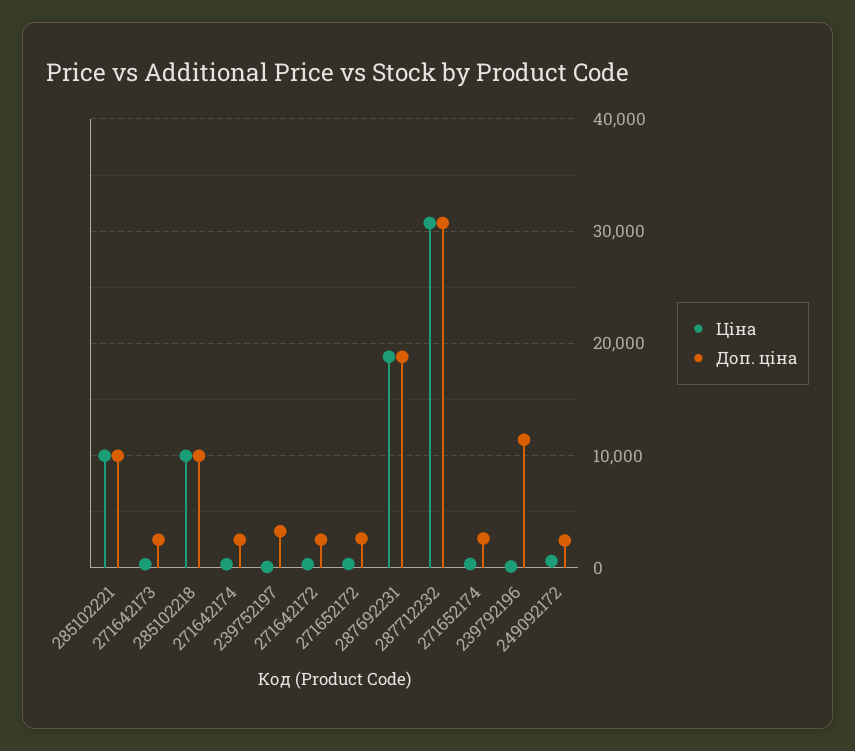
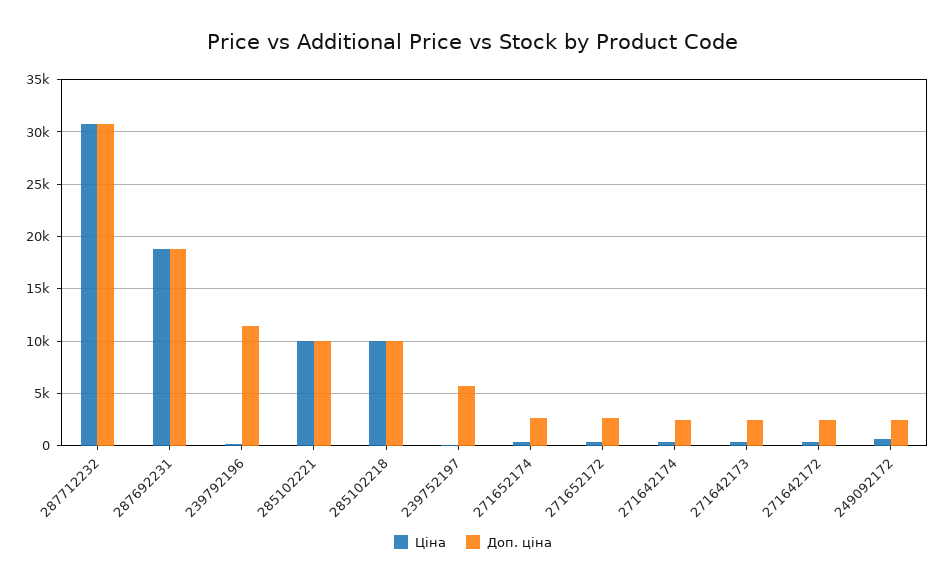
  {
    "Ціна": {
      "285102221": 10000,
      "271642173": 0,
      "285102218": 10000,
      "271642174": 0,
      "239752197": 0,
      "271642172": 0,
      "271652172": 0,
      "287692231": 19000,
      "287712232": 31000,
      "271652174": 0,
      "239792196": 0,
      "249092172": 1000
    },
    "Доп. ціна": {
      "285102221": 10000,
      "271642173": 2000,
      "285102218": 10000,
      "271642174": 2000,
-     "239752197": 3000,
+     "239752197": 6000,
      "271642172": 2000,
      "271652172": 3000,
      "287692231": 19000,
      "287712232": 31000,
      "271652174": 3000,
      "239792196": 11000,
      "249092172": 2000
    }
  }

